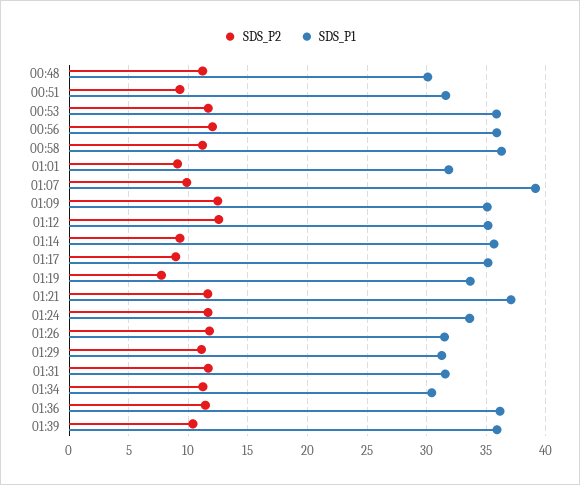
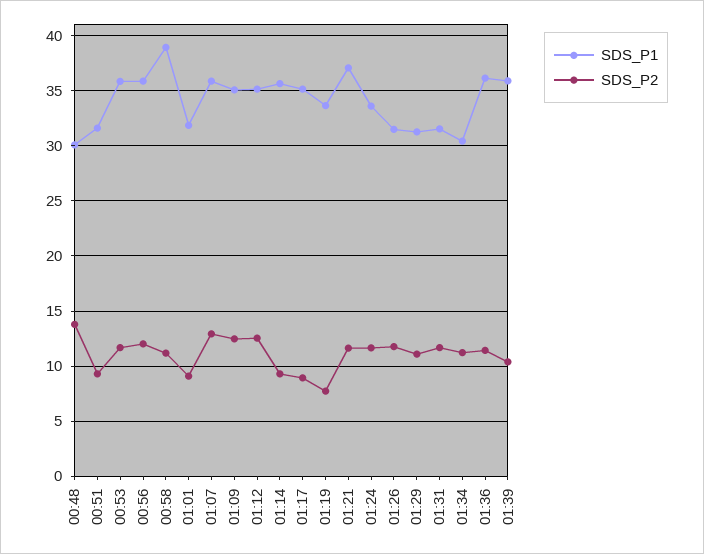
  {
    "SDS_P2": {
-     "00:48": 11,
+     "00:48": 14,
      "00:51": 9,
      "00:53": 12,
      "00:56": 12,
      "00:58": 11,
      "01:01": 9,
-     "01:07": 10,
+     "01:07": 13,
      "01:09": 12,
      "01:12": 13,
      "01:14": 9,
      "01:17": 9,
      "01:19": 8,
      "01:21": 12,
      "01:24": 12,
      "01:26": 12,
      "01:29": 11,
      "01:31": 12,
      "01:34": 11,
      "01:36": 11,
      "01:39": 10
    },
    "SDS_P1": {
      "00:48": 30,
      "00:51": 32,
      "00:53": 36,
      "00:56": 36,
-     "00:58": 36,
+     "00:58": 39,
      "01:01": 32,
-     "01:07": 39,
+     "01:07": 36,
      "01:09": 35,
      "01:12": 35,
      "01:14": 36,
      "01:17": 35,
      "01:19": 34,
      "01:21": 37,
      "01:24": 34,
      "01:26": 32,
      "01:29": 31,
      "01:31": 32,
      "01:34": 30,
      "01:36": 36,
      "01:39": 36
    }
  }

